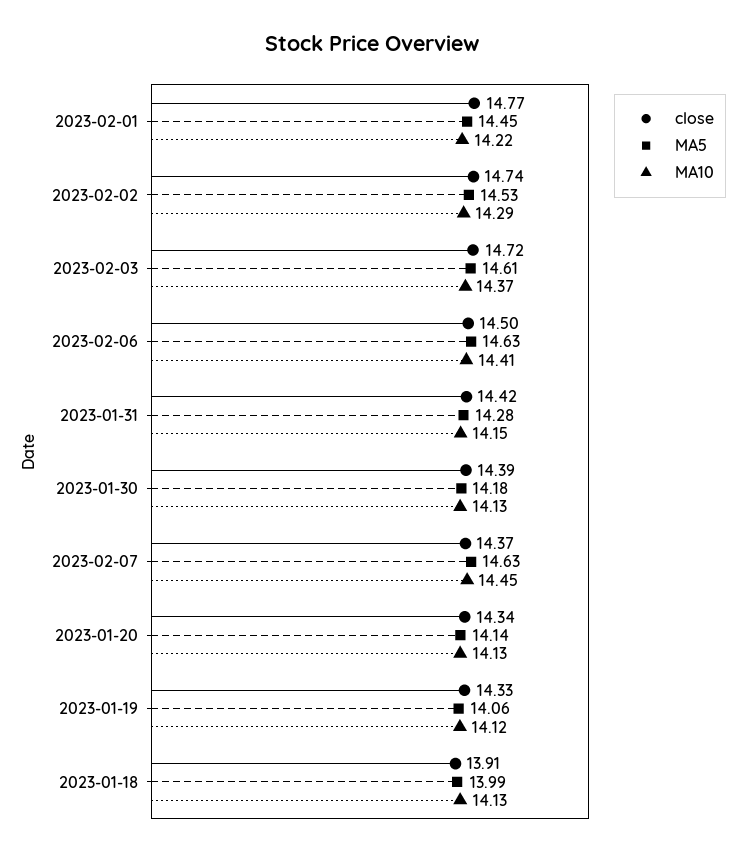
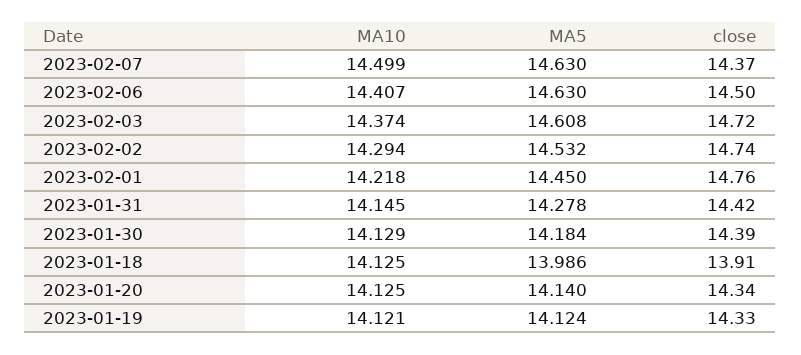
  {
    "close": {
-     "2023-02-01": 14.77,
+     "2023-02-01": 14.76,
      "2023-02-02": 14.74,
      "2023-02-03": 14.72,
      "2023-02-06": 14.5,
      "2023-01-31": 14.42,
      "2023-01-30": 14.39,
      "2023-02-07": 14.37,
      "2023-01-20": 14.34,
      "2023-01-19": 14.33,
      "2023-01-18": 13.91
    },
    "MA5": {
      "2023-02-01": 14.45,
      "2023-02-02": 14.532,
      "2023-02-03": 14.608,
      "2023-02-06": 14.63,
      "2023-01-31": 14.278,
      "2023-01-30": 14.184,
      "2023-02-07": 14.63,
      "2023-01-20": 14.14,
-     "2023-01-19": 14.06,
+     "2023-01-19": 14.124,
      "2023-01-18": 13.986
    },
    "MA10": {
      "2023-02-01": 14.218,
      "2023-02-02": 14.294,
      "2023-02-03": 14.374,
      "2023-02-06": 14.407,
      "2023-01-31": 14.145,
      "2023-01-30": 14.129,
-     "2023-02-07": 14.45,
+     "2023-02-07": 14.499,
      "2023-01-20": 14.125,
      "2023-01-19": 14.121,
      "2023-01-18": 14.125
    }
  }

